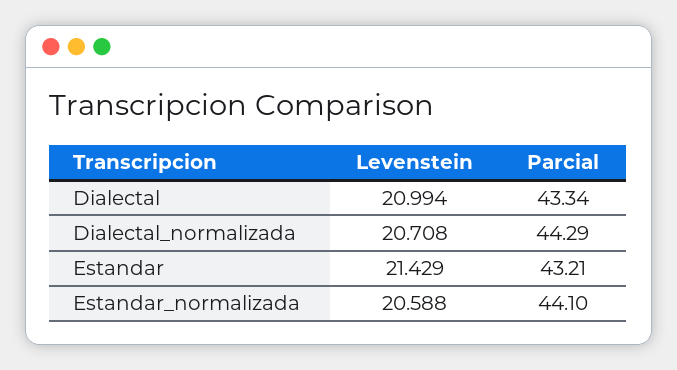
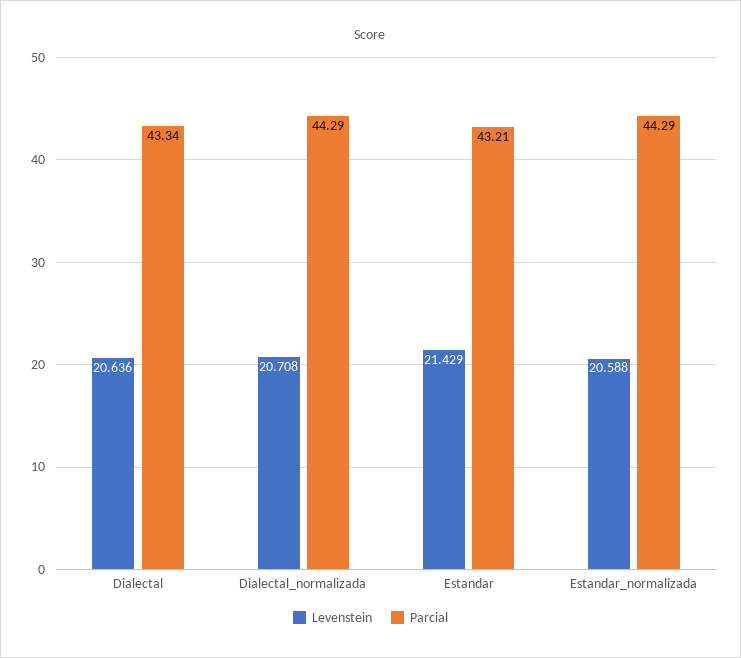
  {
    "Levenstein": {
-     "Dialectal": 20.994,
+     "Dialectal": 20.636,
      "Dialectal_normalizada": 20.708,
      "Estandar": 21.429,
      "Estandar_normalizada": 20.588
    },
    "Parcial": {
      "Dialectal": 43.34,
      "Dialectal_normalizada": 44.29,
      "Estandar": 43.21,
-     "Estandar_normalizada": 44.1
+     "Estandar_normalizada": 44.29
    }
  }

